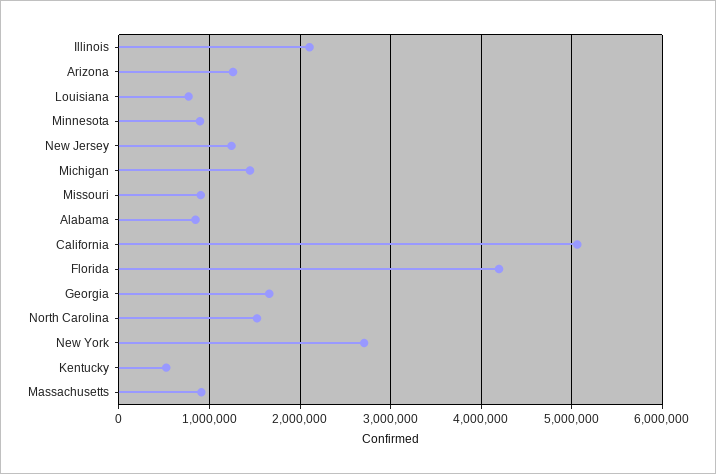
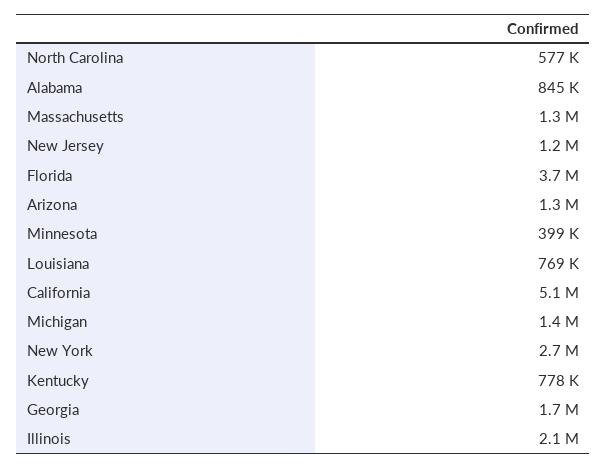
  {
    "Illinois": 2100000,
    "Arizona": 1300000,
    "Louisiana": 769000,
-   "Minnesota": 900000,
+   "Minnesota": 399000,
    "New Jersey": 1200000,
    "Michigan": 1400000,
-   "Missouri": 900000,
    "Alabama": 845000,
    "California": 5100000,
-   "Florida": 4200000,
+   "Florida": 3700000,
    "Georgia": 1700000,
-   "North Carolina": 1500000,
+   "North Carolina": 577000,
    "New York": 2700000,
-   "Kentucky": 500000,
+   "Kentucky": 778000,
-   "Massachusetts": 900000
+   "Massachusetts": 1300000
  }

